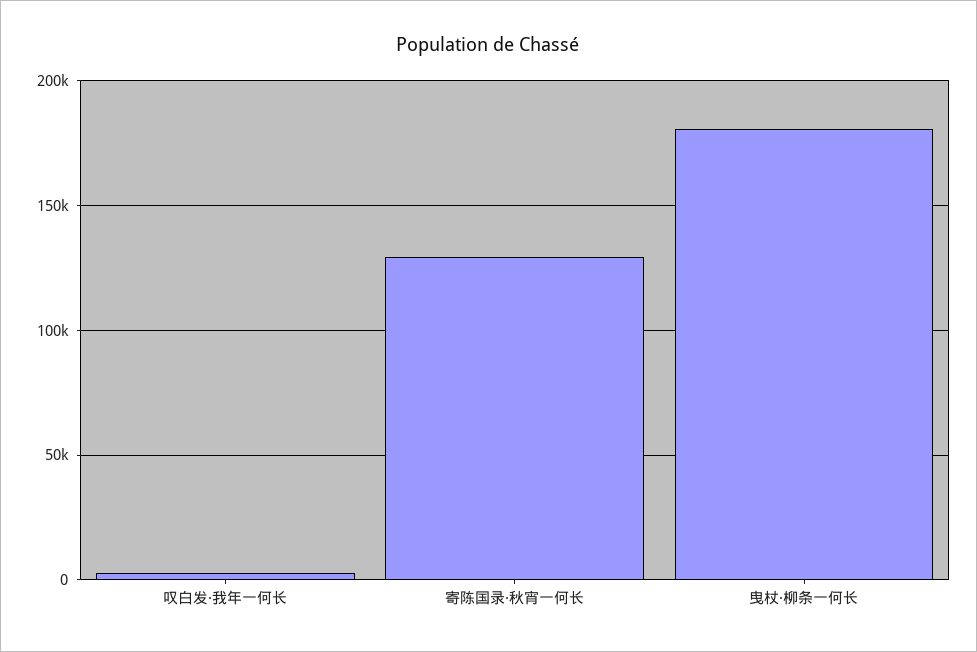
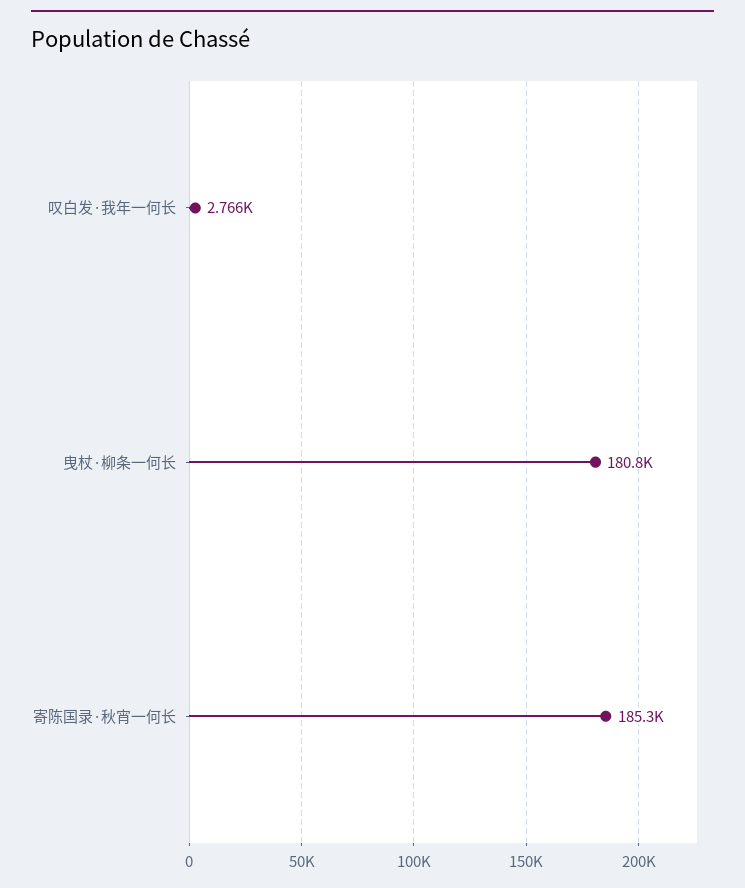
  {
    "叹白发·我年一何长": 2766,
-   "寄陈国录·秋宵一何长": 130000,
+   "寄陈国录·秋宵一何长": 185300,
    "曳杖·柳条一何长": 180800
  }

